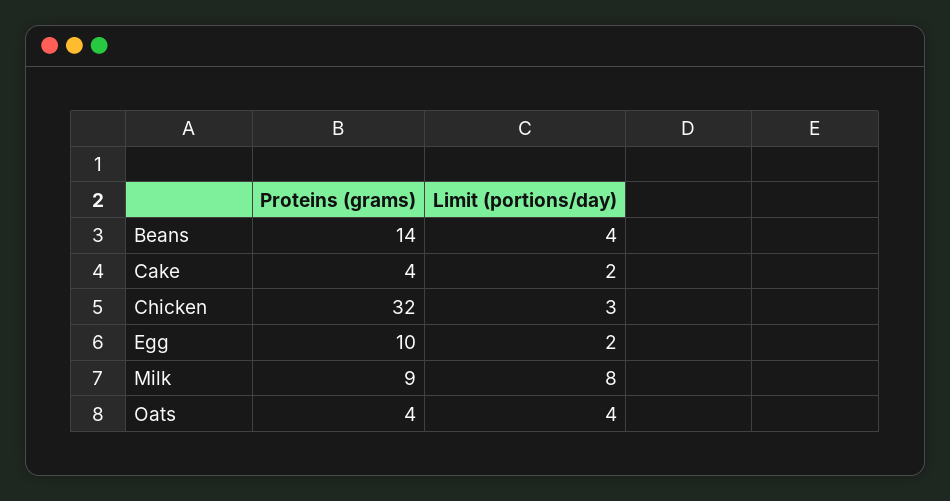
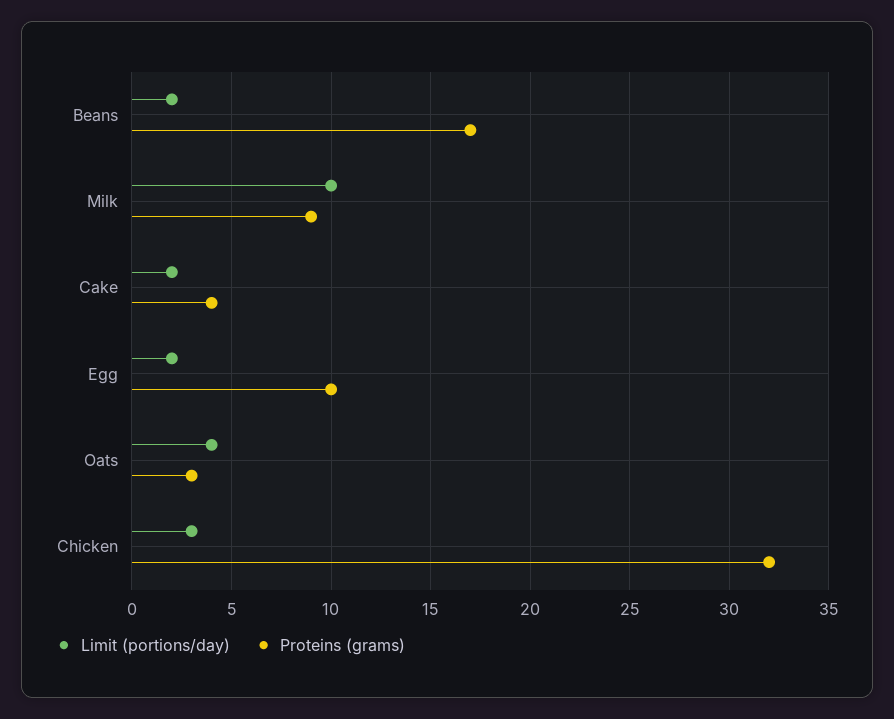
  {
    "Proteins (grams)": {
-     "Beans": 14,
+     "Beans": 17,
      "Cake": 4,
      "Chicken": 32,
      "Egg": 10,
      "Milk": 9,
-     "Oats": 4
+     "Oats": 3
    },
    "Limit (portions/day)": {
-     "Beans": 4,
+     "Beans": 2,
      "Cake": 2,
      "Chicken": 3,
      "Egg": 2,
-     "Milk": 8,
+     "Milk": 10,
      "Oats": 4
    }
  }

